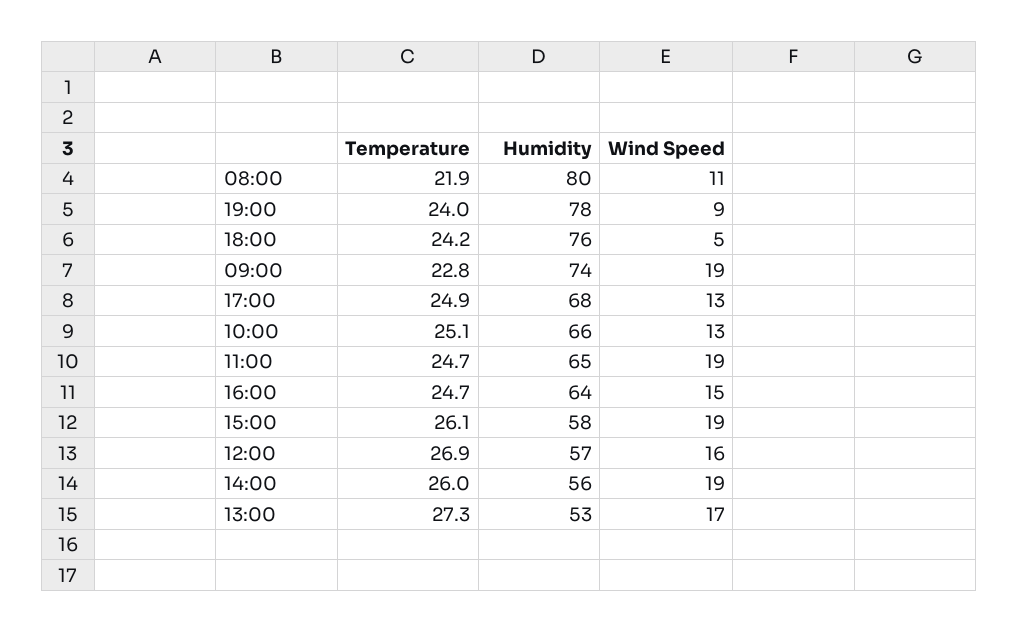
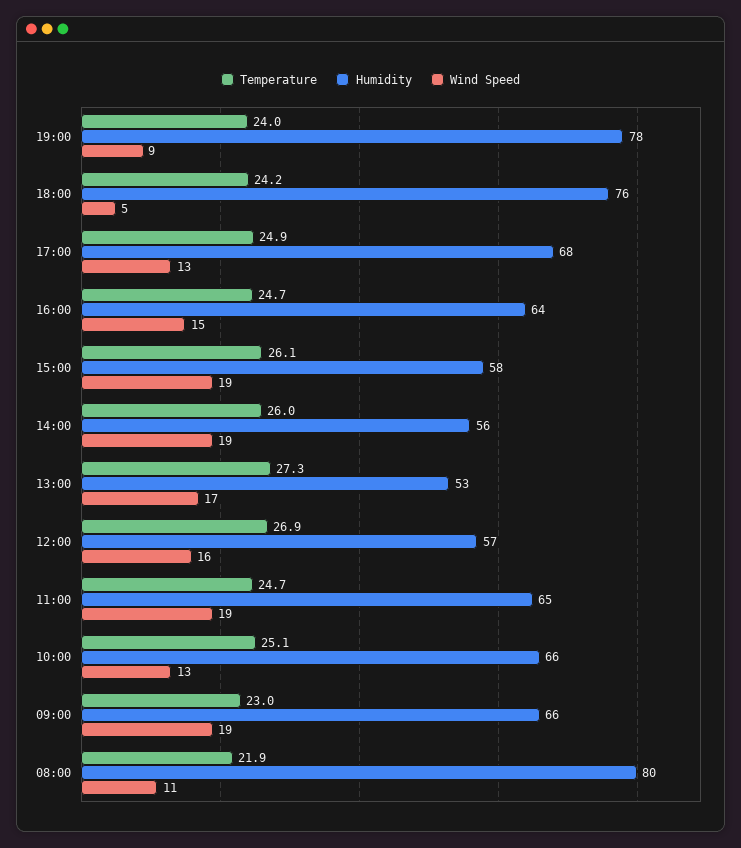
  {
    "Temperature": {
      "08:00": 21.9,
      "19:00": 24,
      "18:00": 24.2,
-     "09:00": 22.8,
+     "09:00": 23,
      "17:00": 24.9,
      "10:00": 25.1,
      "11:00": 24.7,
      "16:00": 24.7,
      "15:00": 26.1,
      "12:00": 26.9,
      "14:00": 26,
      "13:00": 27.3
    },
    "Humidity": {
      "08:00": 80,
      "19:00": 78,
      "18:00": 76,
-     "09:00": 74,
+     "09:00": 66,
      "17:00": 68,
      "10:00": 66,
      "11:00": 65,
      "16:00": 64,
      "15:00": 58,
      "12:00": 57,
      "14:00": 56,
      "13:00": 53
    },
    "Wind Speed": {
      "08:00": 11,
      "19:00": 9,
      "18:00": 5,
      "09:00": 19,
      "17:00": 13,
      "10:00": 13,
      "11:00": 19,
      "16:00": 15,
      "15:00": 19,
      "12:00": 16,
      "14:00": 19,
      "13:00": 17
    }
  }

